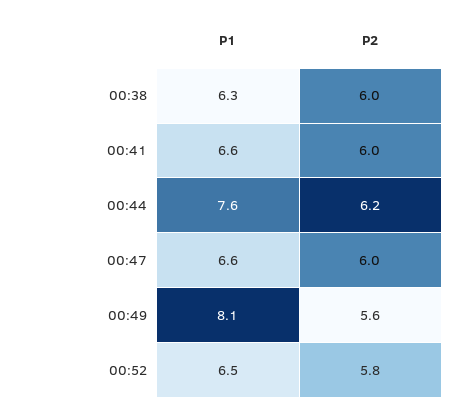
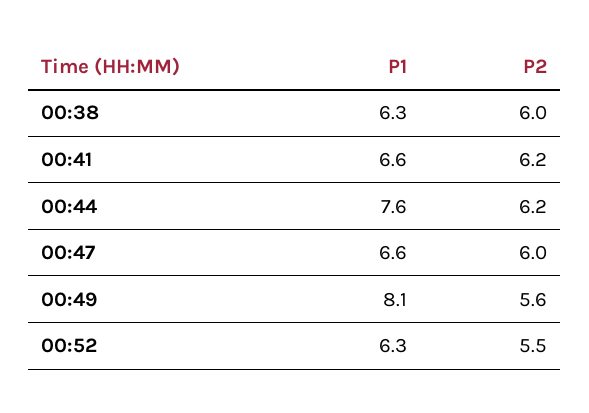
  {
    "P1": {
      "00:38": 6.3,
      "00:41": 6.6,
      "00:44": 7.6,
      "00:47": 6.6,
      "00:49": 8.1,
-     "00:52": 6.5
+     "00:52": 6.3
    },
    "P2": {
      "00:38": 6,
-     "00:41": 6,
+     "00:41": 6.2,
      "00:44": 6.2,
      "00:47": 6,
      "00:49": 5.6,
-     "00:52": 5.8
+     "00:52": 5.5
    }
  }

